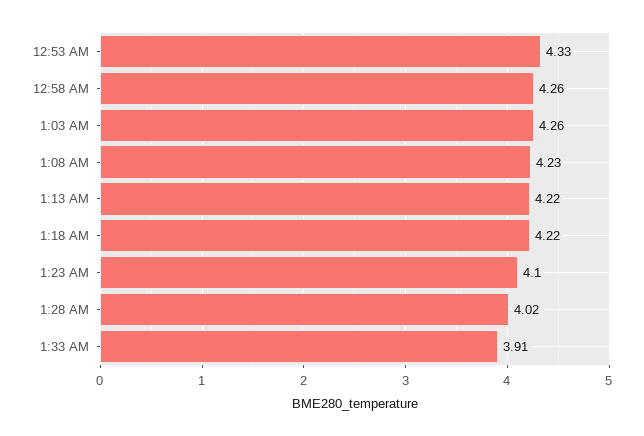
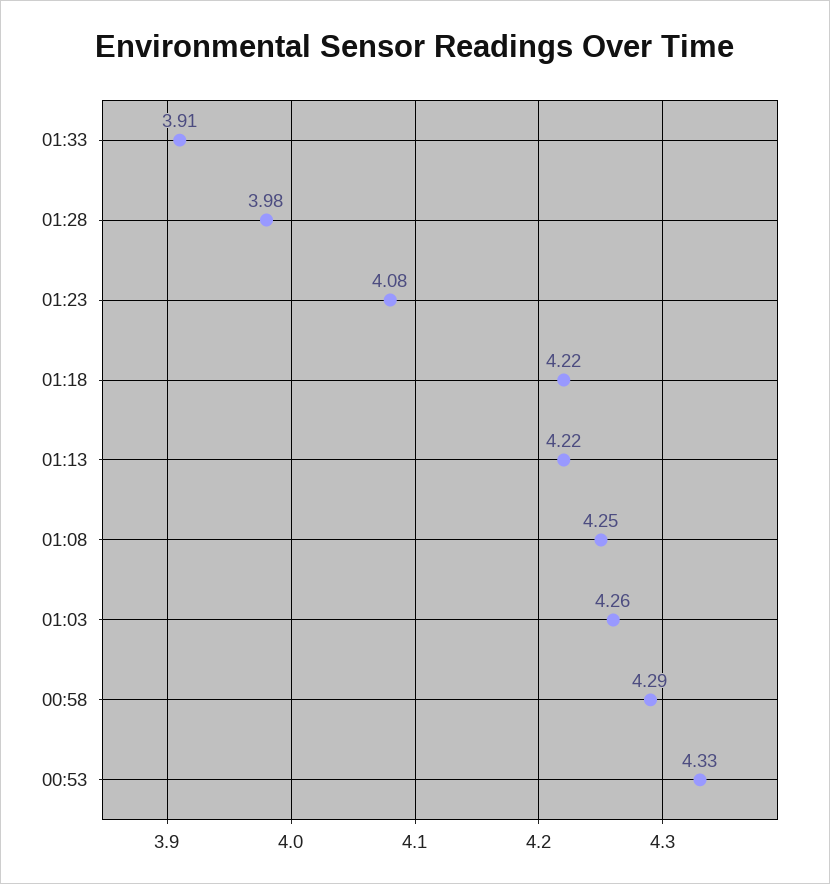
  {
    "12:53 AM": 4.33,
-   "12:58 AM": 4.26,
+   "12:58 AM": 4.29,
    "1:03 AM": 4.26,
-   "1:08 AM": 4.23,
+   "1:08 AM": 4.25,
    "1:13 AM": 4.22,
    "1:18 AM": 4.22,
-   "1:23 AM": 4.1,
+   "1:23 AM": 4.08,
-   "1:28 AM": 4.02,
+   "1:28 AM": 3.98,
    "1:33 AM": 3.91
  }

